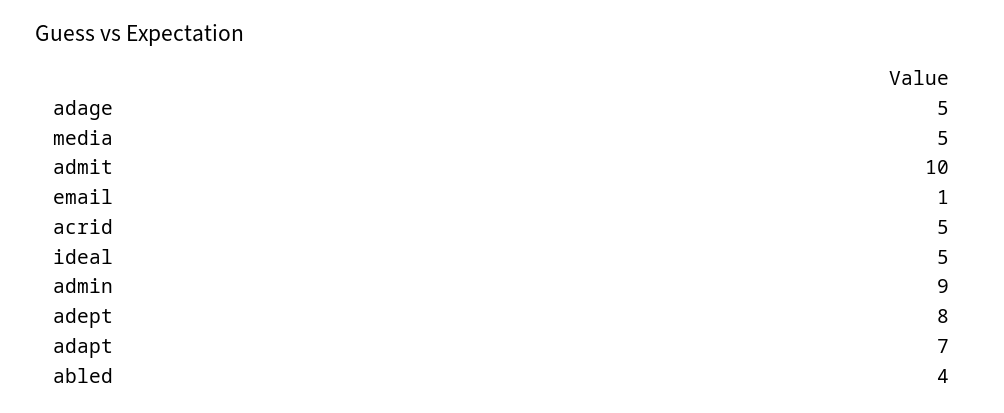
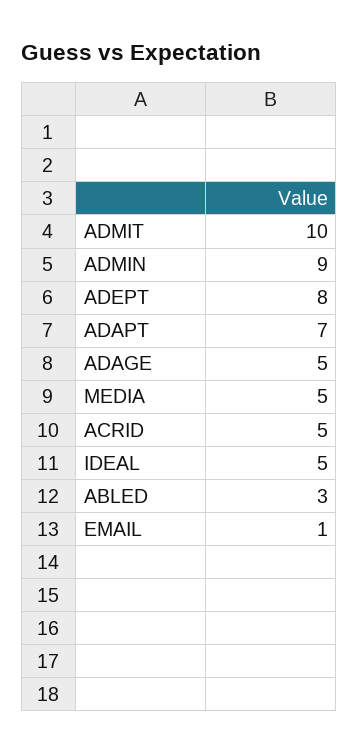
  {
    "adage": 5,
    "media": 5,
    "admit": 10,
    "email": 1,
    "acrid": 5,
    "ideal": 5,
    "admin": 9,
    "adept": 8,
    "adapt": 7,
-   "abled": 4
+   "abled": 3
  }

